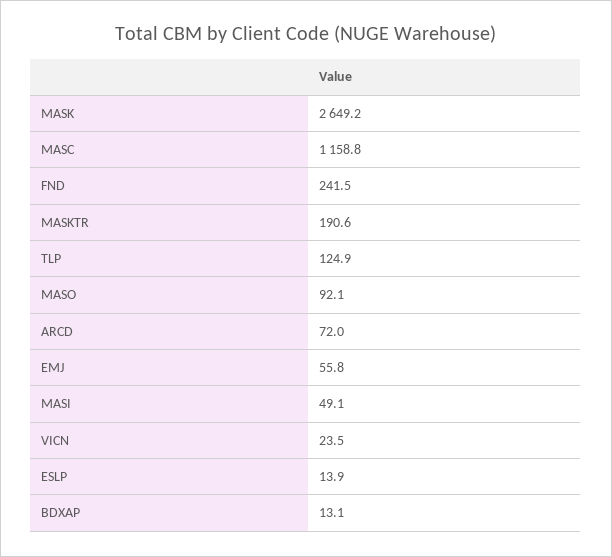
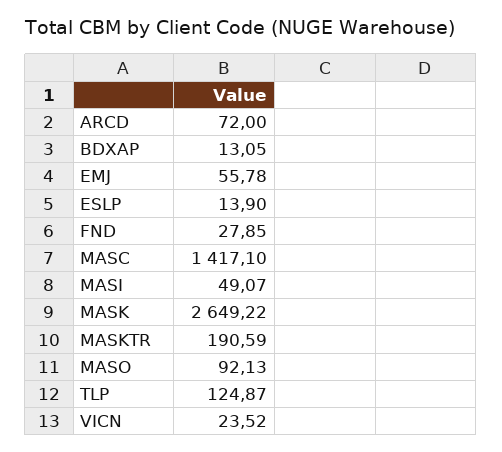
  {
    "MASK": 2649.22,
-   "MASC": 1158.8,
+   "MASC": 1417.1,
-   "FND": 241.5,
+   "FND": 27.85,
    "MASKTR": 190.59,
    "TLP": 124.87,
    "MASO": 92.13,
    "ARCD": 72,
    "EMJ": 55.78,
    "MASI": 49.07,
    "VICN": 23.52,
    "ESLP": 13.9,
    "BDXAP": 13.05
  }

